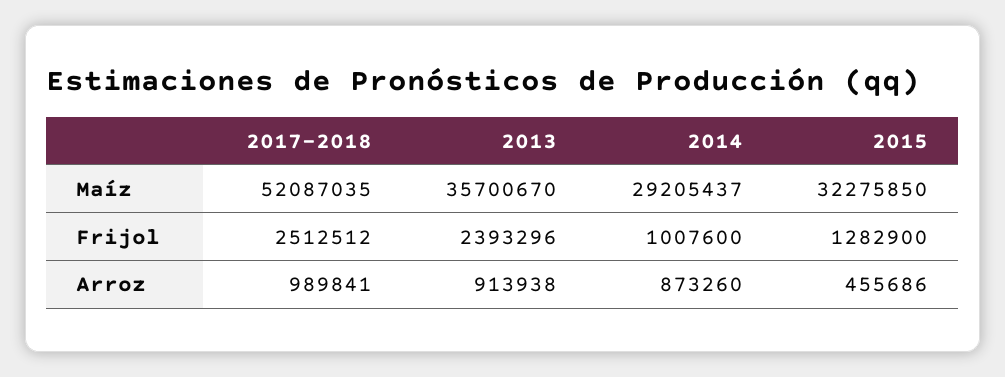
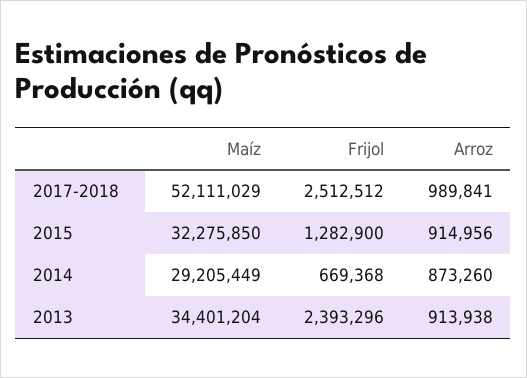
  {
    "2017-2018": {
-     "Maíz": 52087035,
+     "Maíz": 52111029,
      "Frijol": 2512512,
      "Arroz": 989841
    },
    "2013": {
-     "Maíz": 35700670,
+     "Maíz": 34401204,
      "Frijol": 2393296,
      "Arroz": 913938
    },
    "2014": {
-     "Maíz": 29205437,
+     "Maíz": 29205449,
-     "Frijol": 1007600,
+     "Frijol": 669368,
      "Arroz": 873260
    },
    "2015": {
      "Maíz": 32275850,
      "Frijol": 1282900,
-     "Arroz": 455686
+     "Arroz": 914956
    }
  }

